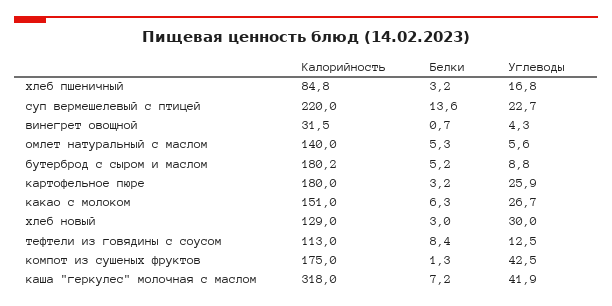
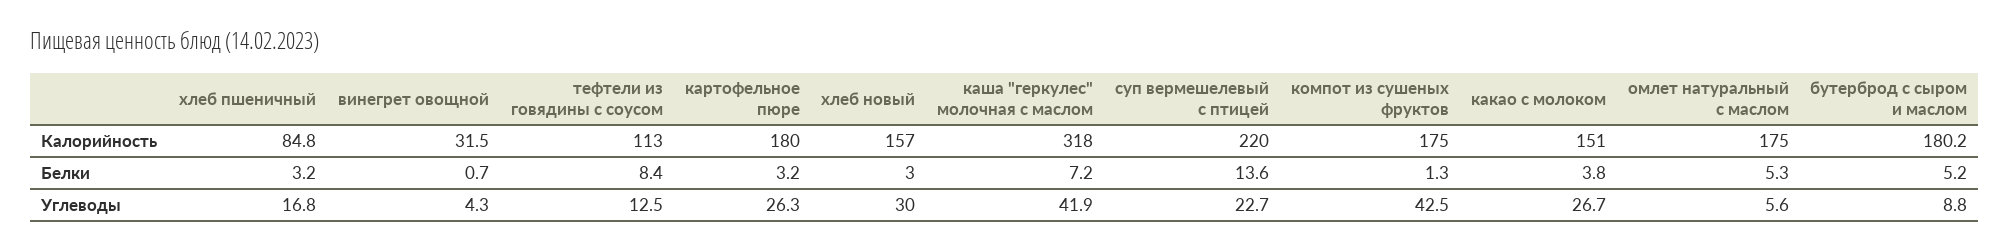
  {
    "Калорийность": {
      "хлеб пшеничный": 84.8,
      "суп вермешелевый с птицей": 220,
      "винегрет овощной": 31.5,
-     "омлет натуральный с маслом": 140,
+     "омлет натуральный с маслом": 175,
      "бутерброд с сыром и маслом": 180.2,
      "картофельное пюре": 180,
      "какао с молоком": 151,
-     "хлеб новый": 129,
+     "хлеб новый": 157,
      "тефтели из говядины с соусом": 113,
      "компот из сушеных фруктов": 175,
      "каша \"геркулес\" молочная с маслом": 318
    },
    "Белки": {
      "хлеб пшеничный": 3.2,
      "суп вермешелевый с птицей": 13.6,
      "винегрет овощной": 0.7,
      "омлет натуральный с маслом": 5.3,
      "бутерброд с сыром и маслом": 5.2,
      "картофельное пюре": 3.2,
-     "какао с молоком": 6.3,
+     "какао с молоком": 3.8,
      "хлеб новый": 3,
      "тефтели из говядины с соусом": 8.4,
      "компот из сушеных фруктов": 1.3,
      "каша \"геркулес\" молочная с маслом": 7.2
    },
    "Углеводы": {
      "хлеб пшеничный": 16.8,
      "суп вермешелевый с птицей": 22.7,
      "винегрет овощной": 4.3,
      "омлет натуральный с маслом": 5.6,
      "бутерброд с сыром и маслом": 8.8,
-     "картофельное пюре": 25.9,
+     "картофельное пюре": 26.3,
      "какао с молоком": 26.7,
      "хлеб новый": 30,
      "тефтели из говядины с соусом": 12.5,
      "компот из сушеных фруктов": 42.5,
      "каша \"геркулес\" молочная с маслом": 41.9
    }
  }

